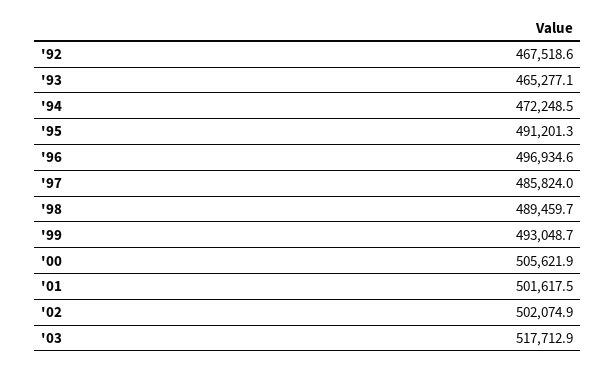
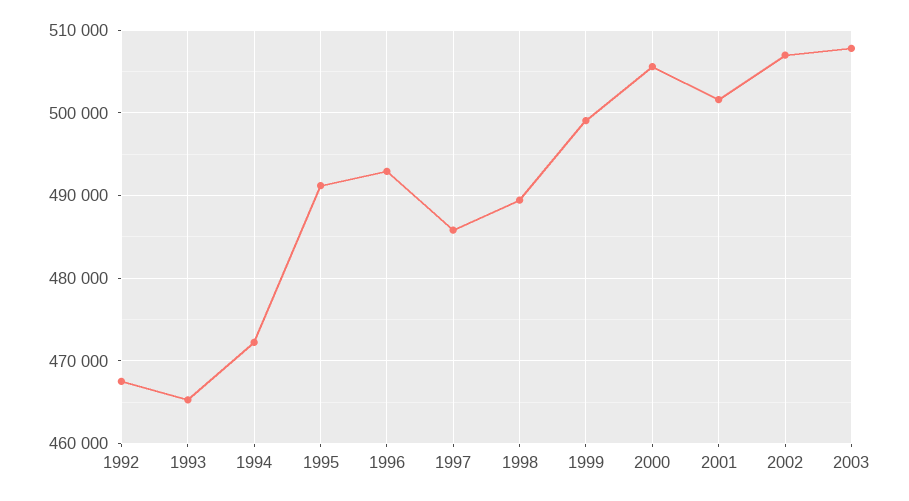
  {
    "'92": 467518.6,
    "'93": 465277.1,
    "'94": 472248.5,
    "'95": 491201.3,
-   "'96": 496934.6,
+   "'96": 493000,
    "'97": 485824,
    "'98": 489459.7,
-   "'99": 493048.7,
+   "'99": 499000,
    "'00": 505621.9,
    "'01": 501617.5,
-   "'02": 502074.9,
+   "'02": 507000,
-   "'03": 517712.9
+   "'03": 508000
  }

